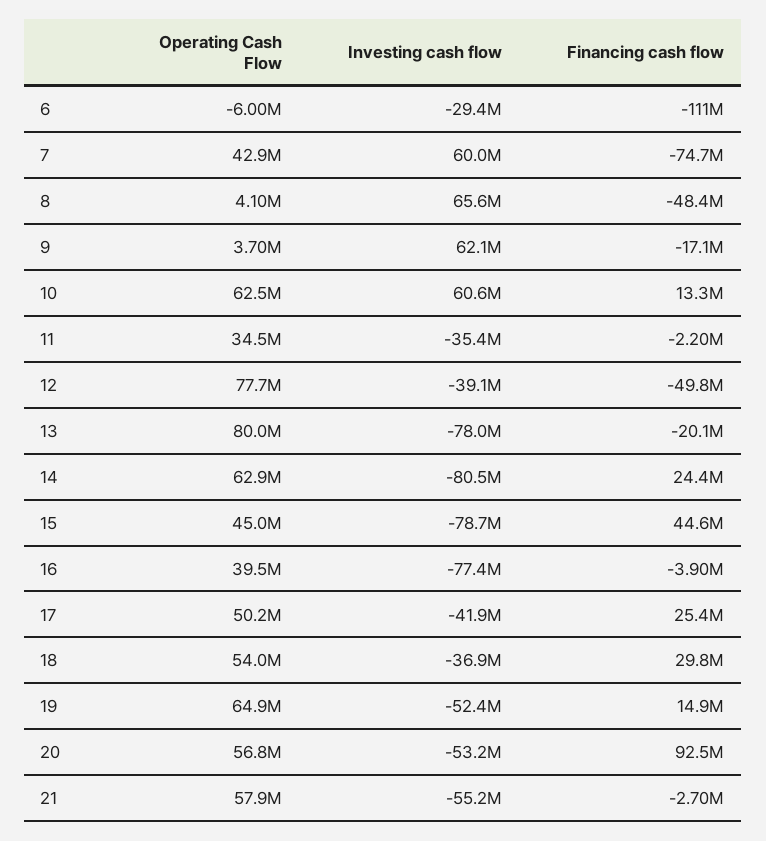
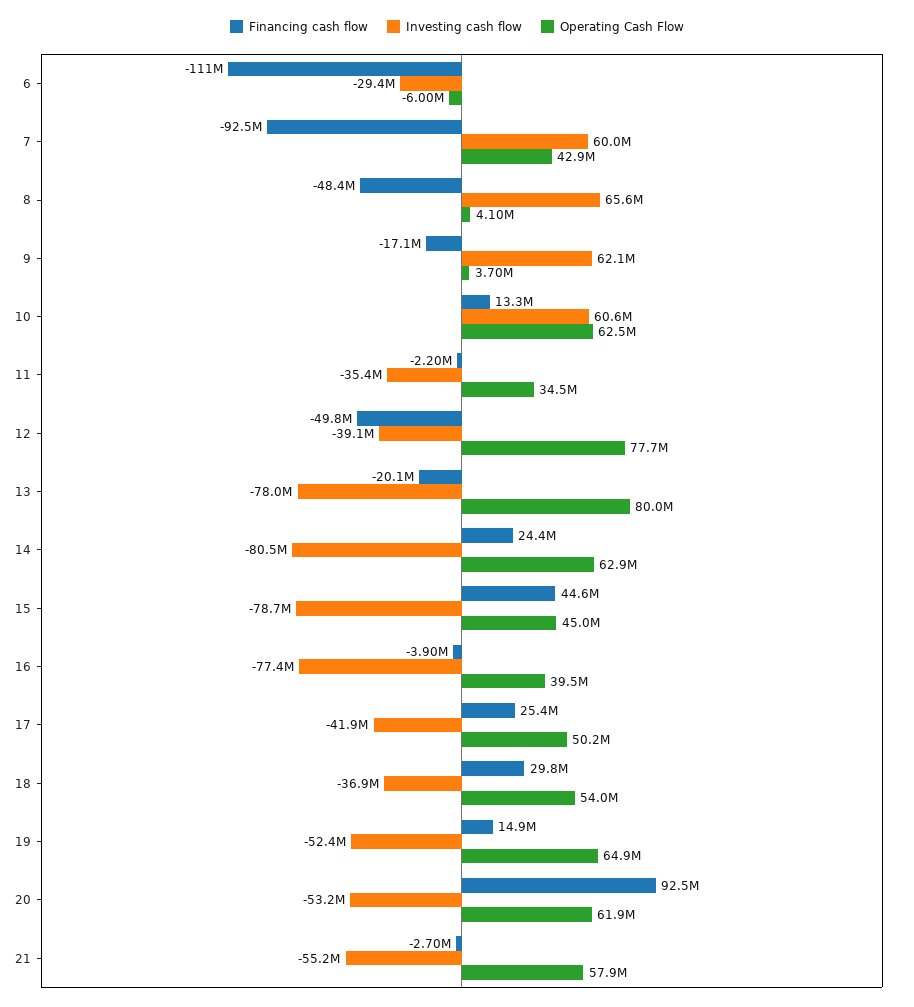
  {
    "Operating Cash Flow": {
      "6": -6000000,
      "7": 42900000,
      "8": 4100000,
      "9": 3700000,
      "10": 62500000,
      "11": 34500000,
      "12": 77700000,
      "13": 80000000,
      "14": 62900000,
      "15": 45000000,
      "16": 39500000,
      "17": 50200000,
      "18": 54000000,
      "19": 64900000,
-     "20": 56800000,
+     "20": 61900000,
      "21": 57900000
    },
    "Investing cash flow": {
      "6": -29400000,
      "7": 60000000,
      "8": 65600000,
      "9": 62100000,
      "10": 60600000,
      "11": -35400000,
      "12": -39100000,
      "13": -78000000,
      "14": -80500000,
      "15": -78700000,
      "16": -77400000,
      "17": -41900000,
      "18": -36900000,
      "19": -52400000,
      "20": -53200000,
      "21": -55200000
    },
    "Financing cash flow": {
      "6": -111000000,
-     "7": -74700000,
+     "7": -92500000,
      "8": -48400000,
      "9": -17100000,
      "10": 13300000,
      "11": -2200000,
      "12": -49800000,
      "13": -20100000,
      "14": 24400000,
      "15": 44600000,
      "16": -3900000,
      "17": 25400000,
      "18": 29800000,
      "19": 14900000,
      "20": 92500000,
      "21": -2700000
    }
  }

